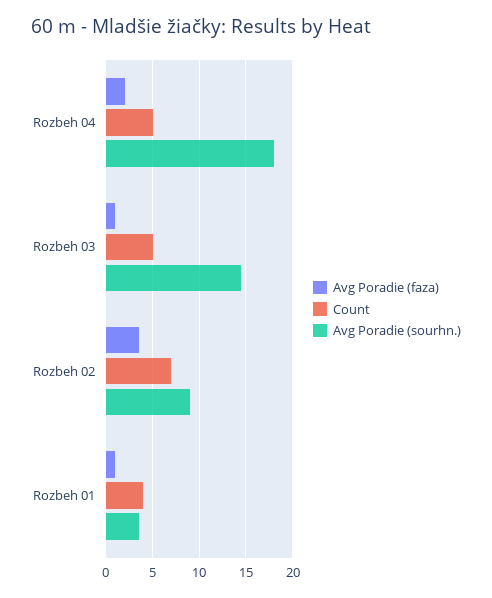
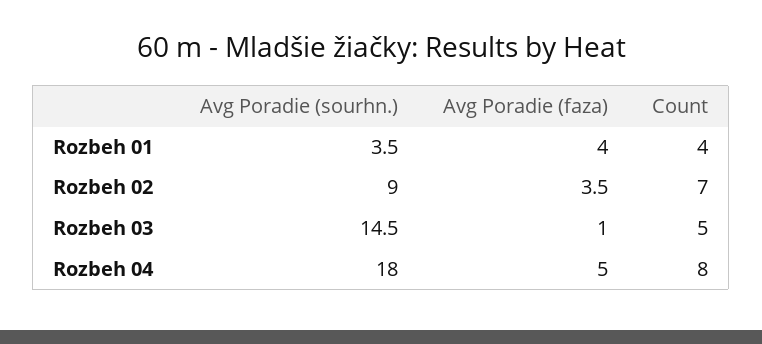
  {
    "Avg Poradie (faza)": {
-     "Rozbeh 04": 2,
+     "Rozbeh 04": 5,
      "Rozbeh 03": 1,
      "Rozbeh 02": 3.5,
-     "Rozbeh 01": 1
+     "Rozbeh 01": 4
    },
    "Count": {
-     "Rozbeh 04": 5,
+     "Rozbeh 04": 8,
      "Rozbeh 03": 5,
      "Rozbeh 02": 7,
      "Rozbeh 01": 4
    },
    "Avg Poradie (sourhn.)": {
      "Rozbeh 04": 18,
      "Rozbeh 03": 14.5,
      "Rozbeh 02": 9,
      "Rozbeh 01": 3.5
    }
  }

